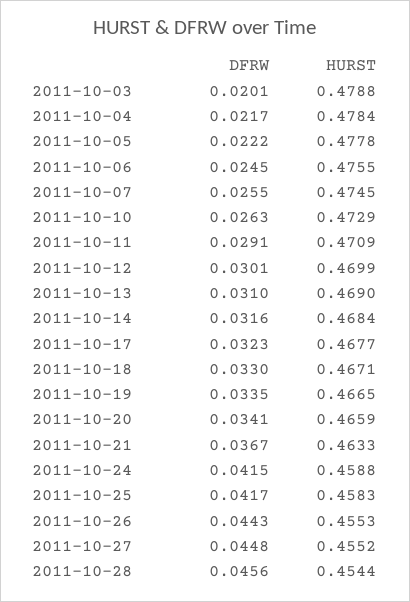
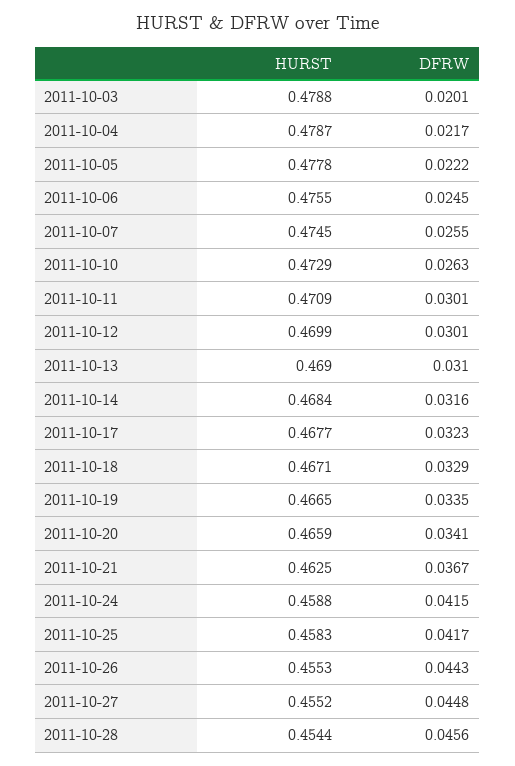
  {
    "DFRW": {
      "2011-10-03": 0.0201,
      "2011-10-04": 0.0217,
      "2011-10-05": 0.0222,
      "2011-10-06": 0.0245,
      "2011-10-07": 0.0255,
      "2011-10-10": 0.0263,
-     "2011-10-11": 0.0291,
+     "2011-10-11": 0.0301,
      "2011-10-12": 0.0301,
      "2011-10-13": 0.031,
      "2011-10-14": 0.0316,
      "2011-10-17": 0.0323,
-     "2011-10-18": 0.033,
+     "2011-10-18": 0.0329,
      "2011-10-19": 0.0335,
      "2011-10-20": 0.0341,
      "2011-10-21": 0.0367,
      "2011-10-24": 0.0415,
      "2011-10-25": 0.0417,
      "2011-10-26": 0.0443,
      "2011-10-27": 0.0448,
      "2011-10-28": 0.0456
    },
    "HURST": {
      "2011-10-03": 0.4788,
-     "2011-10-04": 0.4784,
+     "2011-10-04": 0.4787,
      "2011-10-05": 0.4778,
      "2011-10-06": 0.4755,
      "2011-10-07": 0.4745,
      "2011-10-10": 0.4729,
      "2011-10-11": 0.4709,
      "2011-10-12": 0.4699,
      "2011-10-13": 0.469,
      "2011-10-14": 0.4684,
      "2011-10-17": 0.4677,
      "2011-10-18": 0.4671,
      "2011-10-19": 0.4665,
      "2011-10-20": 0.4659,
-     "2011-10-21": 0.4633,
+     "2011-10-21": 0.4625,
      "2011-10-24": 0.4588,
      "2011-10-25": 0.4583,
      "2011-10-26": 0.4553,
      "2011-10-27": 0.4552,
      "2011-10-28": 0.4544
    }
  }

